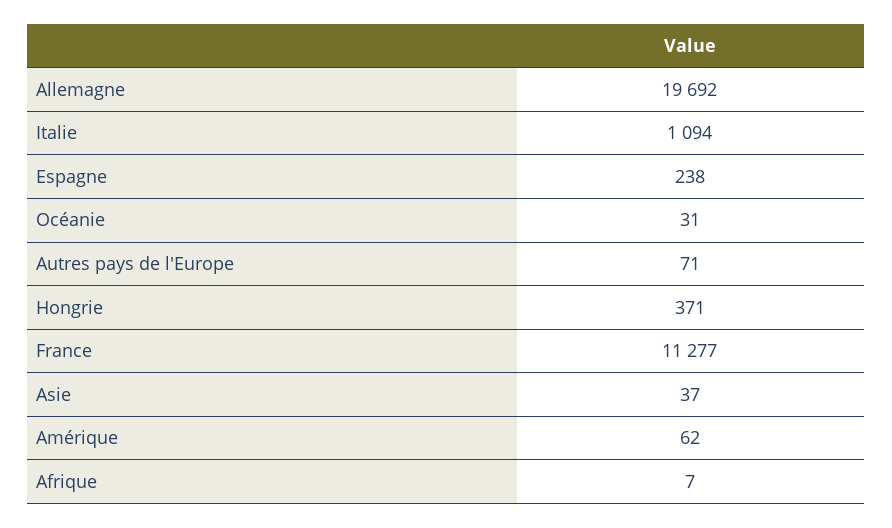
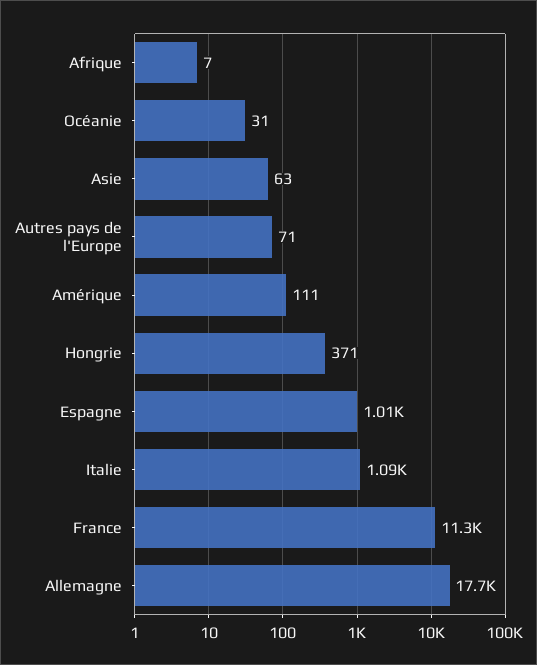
  {
-   "Allemagne": 19692,
+   "Allemagne": 17700,
    "Italie": 1094,
-   "Espagne": 238,
+   "Espagne": 1010,
    "Océanie": 31,
    "Autres pays de l'Europe": 71,
    "Hongrie": 371,
    "France": 11277,
-   "Asie": 37,
+   "Asie": 63,
-   "Amérique": 62,
+   "Amérique": 111,
    "Afrique": 7
  }

